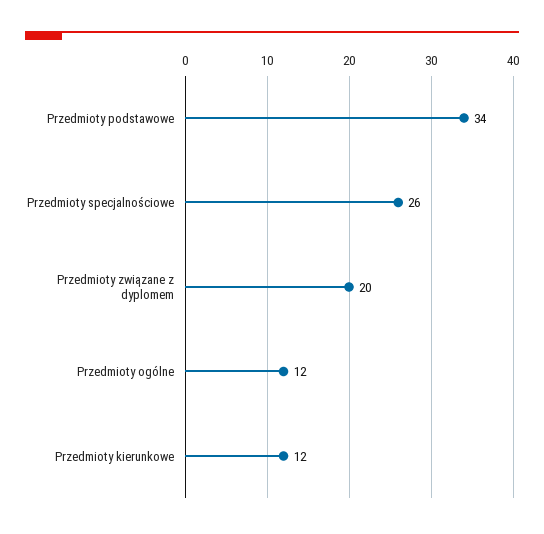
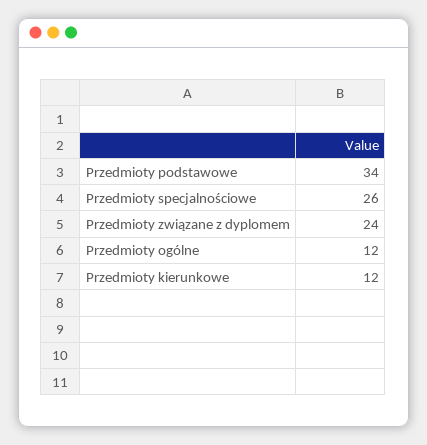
  {
    "Przedmioty podstawowe": 34,
    "Przedmioty specjalnościowe": 26,
-   "Przedmioty związane z dyplomem": 20,
+   "Przedmioty związane z dyplomem": 24,
    "Przedmioty ogólne": 12,
    "Przedmioty kierunkowe": 12
  }

